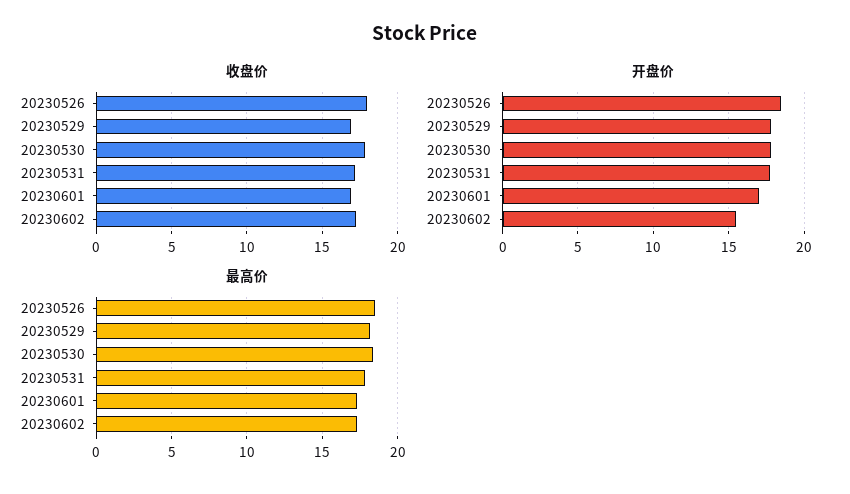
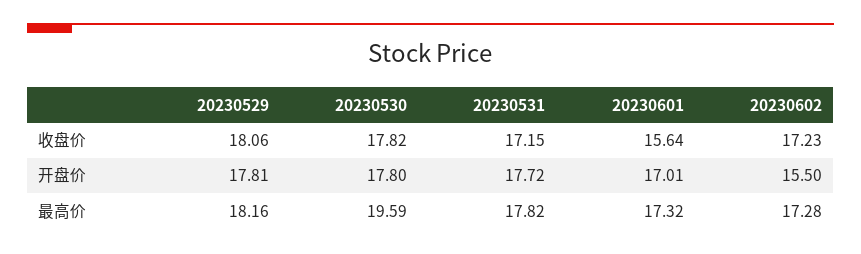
  {
    "收盘价": {
-     "20230526": 18,
-     "20230529": 17,
+     "20230529": 18.06,
      "20230530": 17.82,
      "20230531": 17.15,
-     "20230601": 17,
+     "20230601": 15.64,
      "20230602": 17.23
    },
    "开盘价": {
-     "20230526": 18.5,
      "20230529": 17.81,
      "20230530": 17.8,
      "20230531": 17.72,
      "20230601": 17.01,
      "20230602": 15.5
    },
    "最高价": {
-     "20230526": 18.5,
      "20230529": 18.16,
-     "20230530": 18.5,
+     "20230530": 19.59,
      "20230531": 17.82,
      "20230601": 17.32,
      "20230602": 17.28
    }
  }

